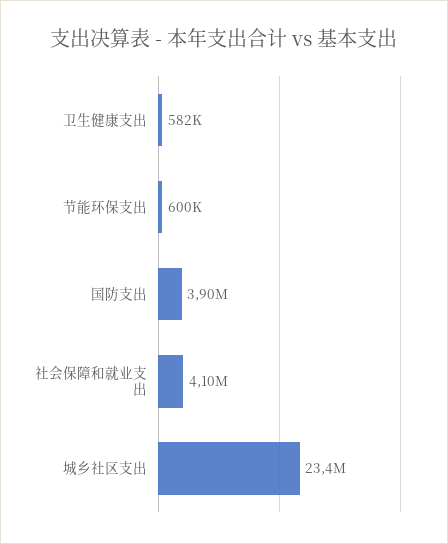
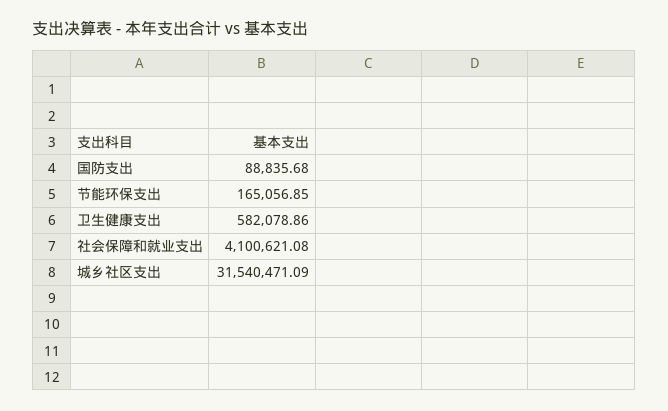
  {
    "卫生健康支出": 582078.86,
-   "节能环保支出": 600000,
+   "节能环保支出": 165056.85,
-   "国防支出": 3900000,
+   "国防支出": 88835.68,
    "社会保障和就业支出": 4100621.08,
-   "城乡社区支出": 23400000
+   "城乡社区支出": 31540471.09
  }

